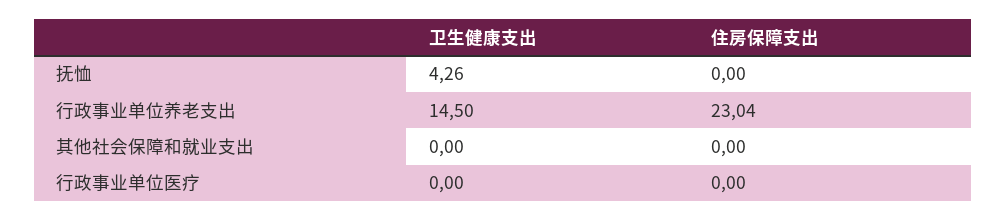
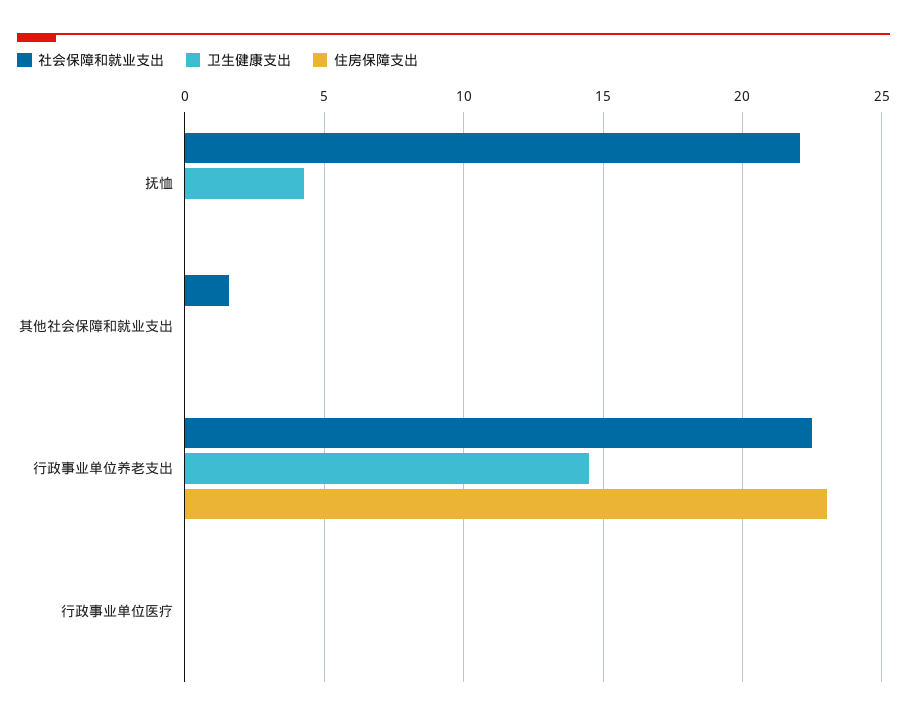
  {
    "卫生健康支出": {
      "抚恤": 4.26,
      "行政事业单位养老支出": 14.5,
      "其他社会保障和就业支出": 0,
      "行政事业单位医疗": 0
    },
    "住房保障支出": {
      "抚恤": 0,
      "行政事业单位养老支出": 23.04,
      "其他社会保障和就业支出": 0,
      "行政事业单位医疗": 0
-   }
+   },
+   "社会保障和就业支出": {
+     "抚恤": 22,
+     "其他社会保障和就业支出": 1.5,
+     "行政事业单位养老支出": 22.5,
+     "行政事业单位医疗": 0
+   }
  }

